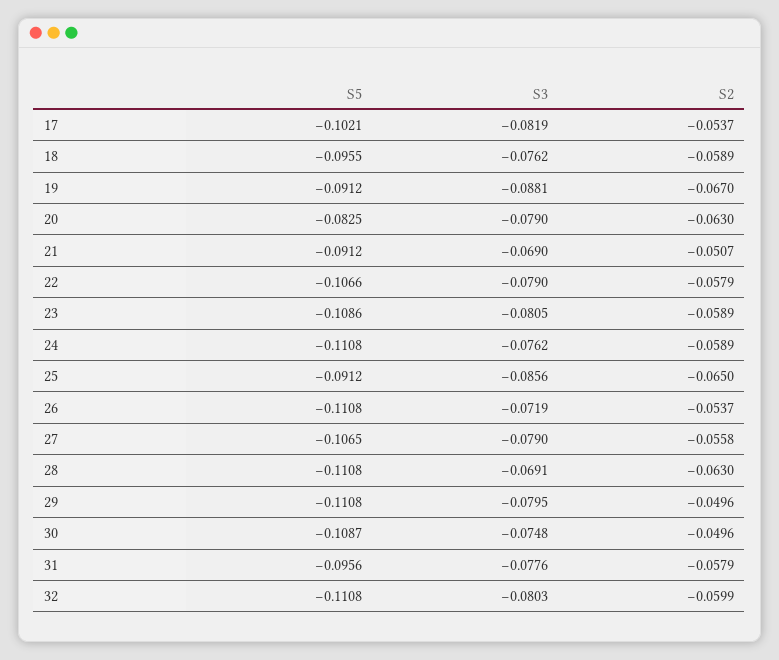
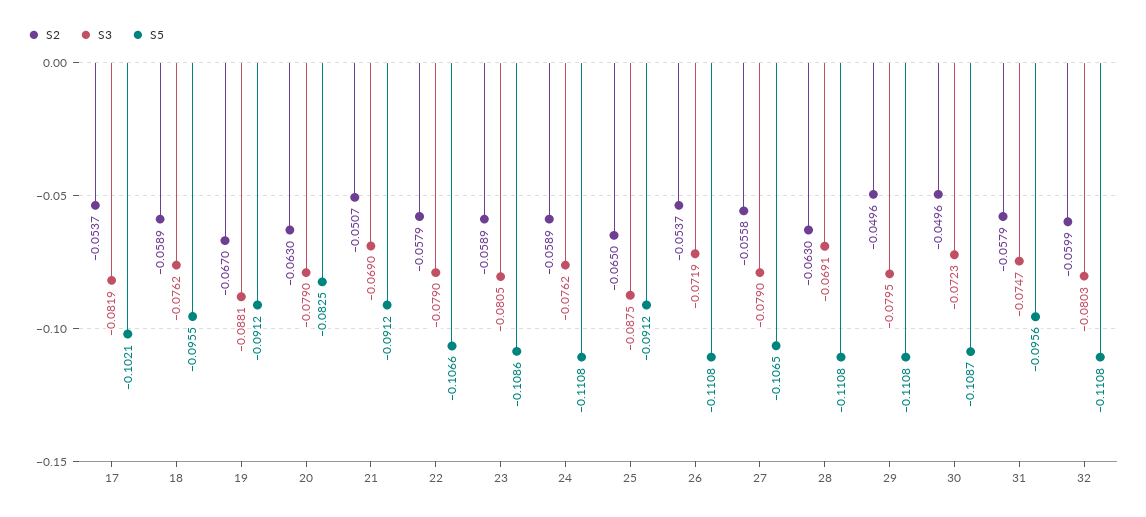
  {
    "S5": {
      "17": -0.1021,
      "18": -0.0955,
      "19": -0.0912,
      "20": -0.0825,
      "21": -0.0912,
      "22": -0.1066,
      "23": -0.1086,
      "24": -0.1108,
      "25": -0.0912,
      "26": -0.1108,
      "27": -0.1065,
      "28": -0.1108,
      "29": -0.1108,
      "30": -0.1087,
      "31": -0.0956,
      "32": -0.1108
    },
    "S3": {
      "17": -0.0819,
      "18": -0.0762,
      "19": -0.0881,
      "20": -0.079,
      "21": -0.069,
      "22": -0.079,
      "23": -0.0805,
      "24": -0.0762,
-     "25": -0.0856,
+     "25": -0.0875,
      "26": -0.0719,
      "27": -0.079,
      "28": -0.0691,
      "29": -0.0795,
-     "30": -0.0748,
+     "30": -0.0723,
-     "31": -0.0776,
+     "31": -0.0747,
      "32": -0.0803
    },
    "S2": {
      "17": -0.0537,
      "18": -0.0589,
      "19": -0.067,
      "20": -0.063,
      "21": -0.0507,
      "22": -0.0579,
      "23": -0.0589,
      "24": -0.0589,
      "25": -0.065,
      "26": -0.0537,
      "27": -0.0558,
      "28": -0.063,
      "29": -0.0496,
      "30": -0.0496,
      "31": -0.0579,
      "32": -0.0599
    }
  }

